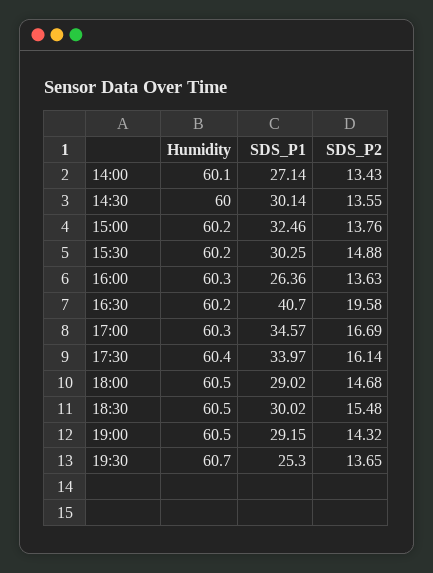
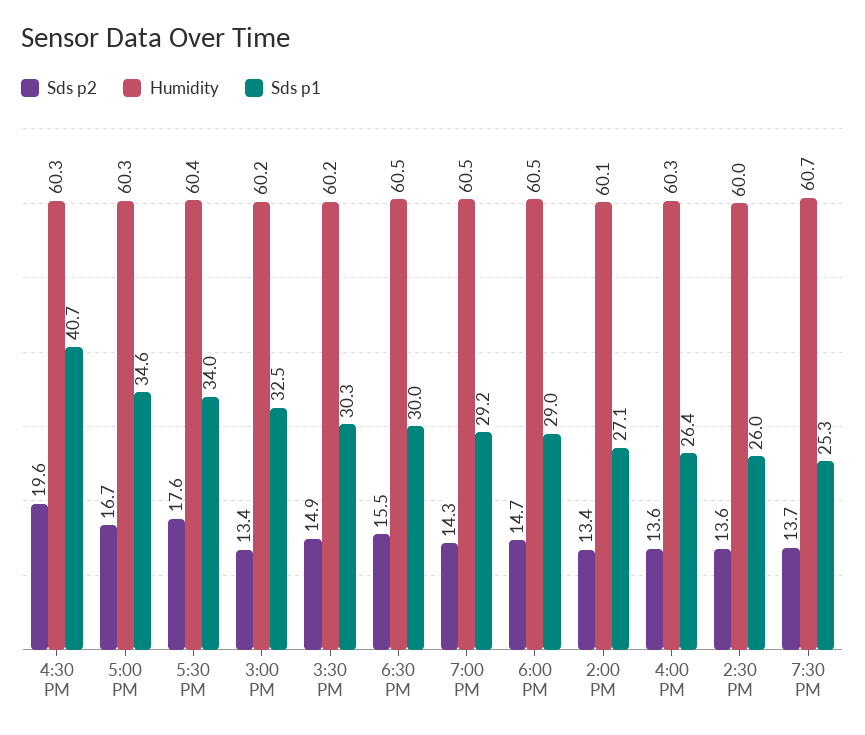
  {
    "Humidity": {
      "14:00": 60.1,
      "14:30": 60,
      "15:00": 60.2,
      "15:30": 60.2,
      "16:00": 60.3,
-     "16:30": 60.2,
+     "16:30": 60.3,
      "17:00": 60.3,
      "17:30": 60.4,
      "18:00": 60.5,
      "18:30": 60.5,
      "19:00": 60.5,
      "19:30": 60.7
    },
    "SDS_P1": {
      "14:00": 27.14,
-     "14:30": 30.14,
+     "14:30": 26,
      "15:00": 32.46,
      "15:30": 30.25,
      "16:00": 26.36,
      "16:30": 40.7,
      "17:00": 34.57,
      "17:30": 33.97,
      "18:00": 29.02,
      "18:30": 30.02,
      "19:00": 29.15,
      "19:30": 25.3
    },
    "SDS_P2": {
      "14:00": 13.43,
      "14:30": 13.55,
-     "15:00": 13.76,
+     "15:00": 13.4,
      "15:30": 14.88,
      "16:00": 13.63,
      "16:30": 19.58,
      "17:00": 16.69,
-     "17:30": 16.14,
+     "17:30": 17.6,
      "18:00": 14.68,
      "18:30": 15.48,
      "19:00": 14.32,
      "19:30": 13.65
    }
  }

